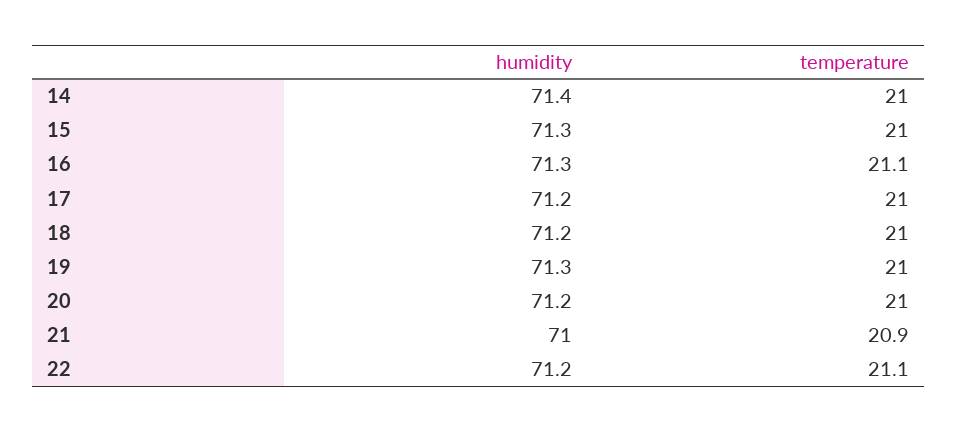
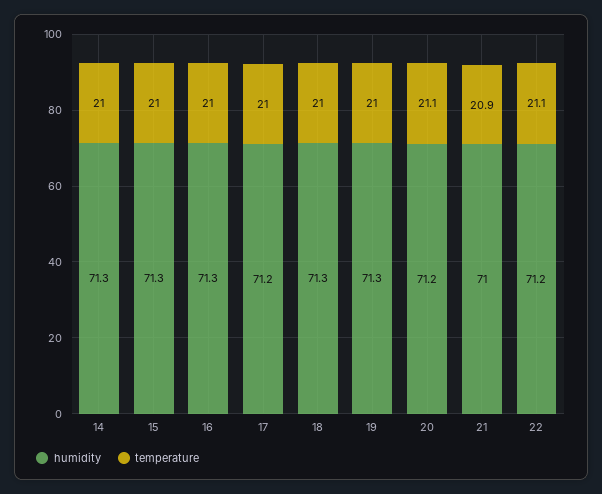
  {
    "humidity": {
-     "14": 71.4,
+     "14": 71.3,
      "15": 71.3,
      "16": 71.3,
      "17": 71.2,
-     "18": 71.2,
+     "18": 71.3,
      "19": 71.3,
      "20": 71.2,
      "21": 71,
      "22": 71.2
    },
    "temperature": {
      "14": 21,
      "15": 21,
-     "16": 21.1,
+     "16": 21,
      "17": 21,
      "18": 21,
      "19": 21,
-     "20": 21,
+     "20": 21.1,
      "21": 20.9,
      "22": 21.1
    }
  }

